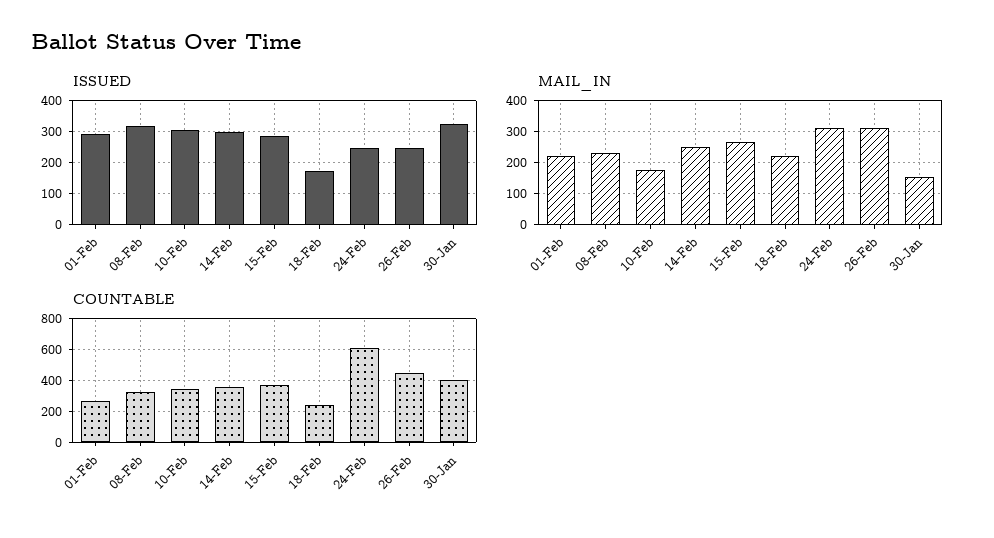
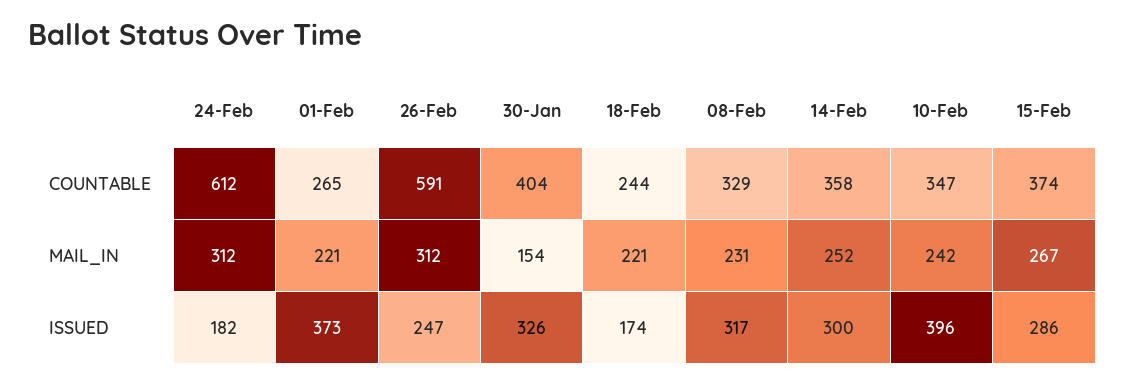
  {
    "ISSUED": {
-     "01-Feb": 300,
+     "01-Feb": 373,
      "08-Feb": 317,
-     "10-Feb": 300,
+     "10-Feb": 396,
      "14-Feb": 300,
      "15-Feb": 286,
      "18-Feb": 174,
-     "24-Feb": 240,
+     "24-Feb": 182,
      "26-Feb": 247,
      "30-Jan": 326
    },
    "MAIL_IN": {
      "01-Feb": 221,
      "08-Feb": 231,
-     "10-Feb": 180,
+     "10-Feb": 242,
      "14-Feb": 252,
      "15-Feb": 267,
      "18-Feb": 221,
      "24-Feb": 312,
      "26-Feb": 312,
      "30-Jan": 154
    },
    "COUNTABLE": {
      "01-Feb": 265,
      "08-Feb": 329,
      "10-Feb": 347,
      "14-Feb": 358,
      "15-Feb": 374,
      "18-Feb": 244,
      "24-Feb": 612,
-     "26-Feb": 450,
+     "26-Feb": 591,
      "30-Jan": 404
    }
  }

